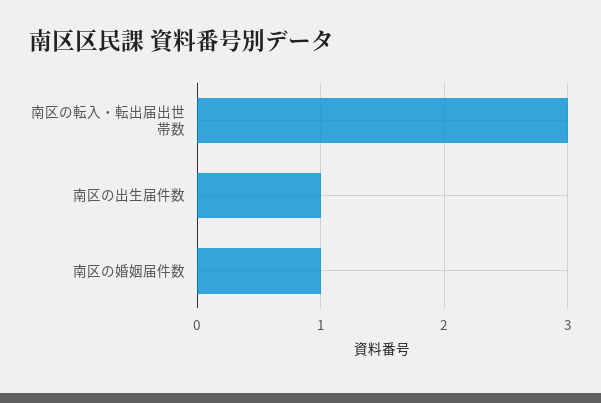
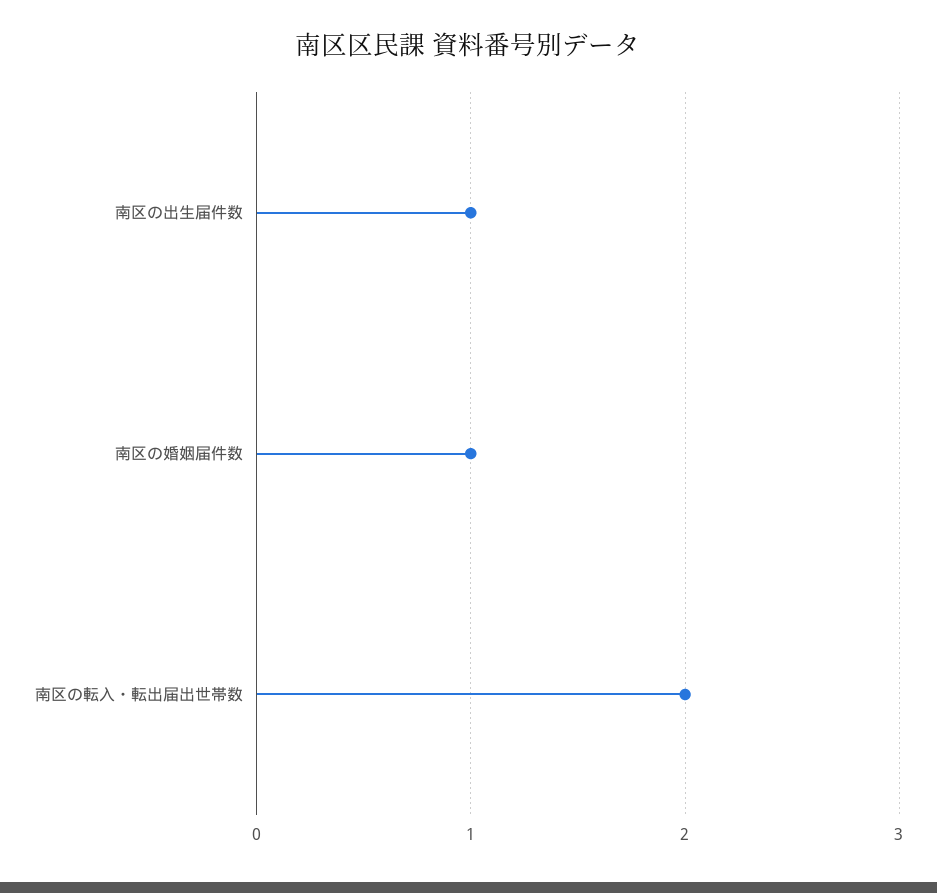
  {
-   "南区の転入・転出届出世帯数": 3,
+   "南区の転入・転出届出世帯数": 2,
    "南区の出生届件数": 1,
    "南区の婚姻届件数": 1
  }

